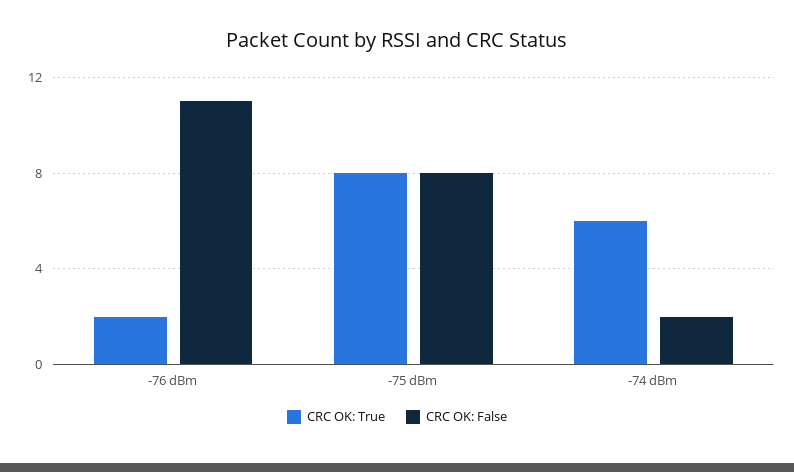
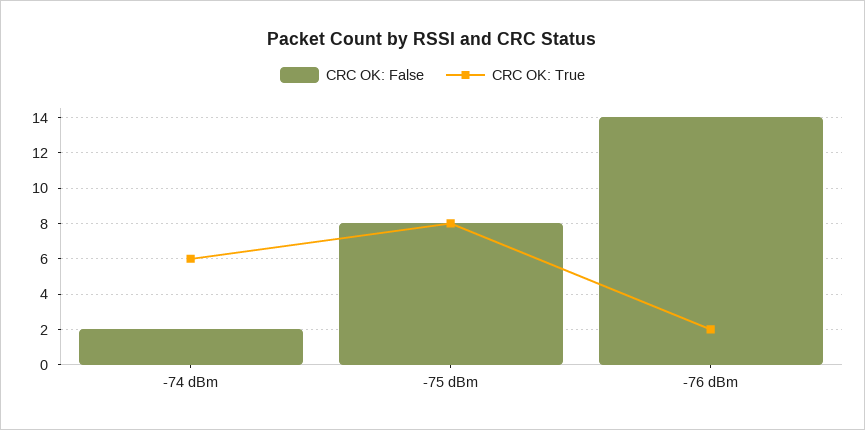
  {
    "CRC OK: True": {
      "-76 dBm": 2,
      "-75 dBm": 8,
      "-74 dBm": 6
    },
    "CRC OK: False": {
-     "-76 dBm": 11,
+     "-76 dBm": 14,
      "-75 dBm": 8,
      "-74 dBm": 2
    }
  }

